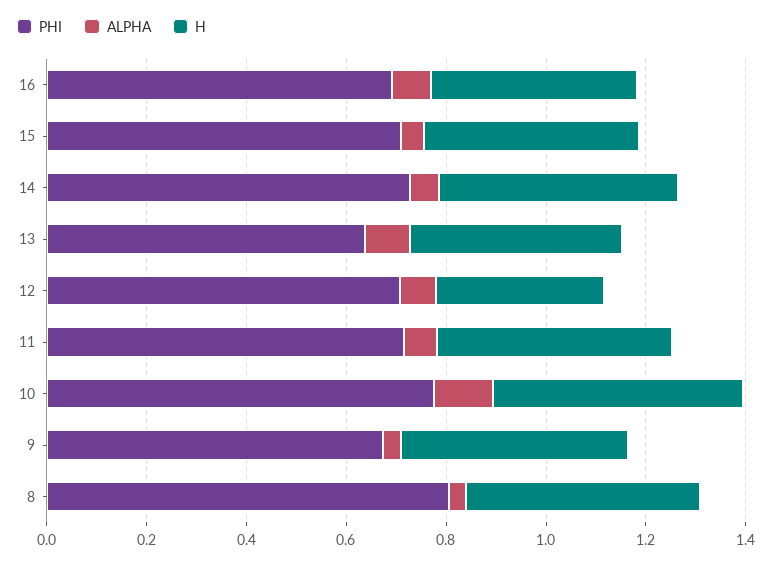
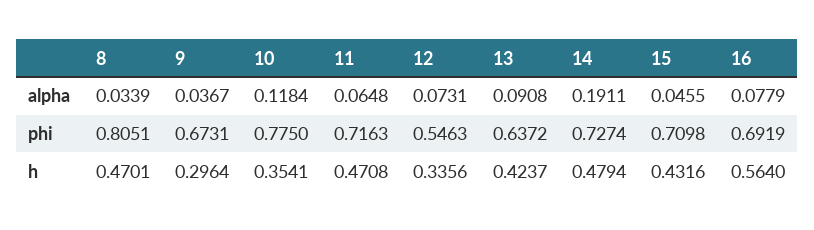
  {
    "PHI": {
      "16": 0.6919,
      "15": 0.7098,
      "14": 0.7274,
      "13": 0.6372,
-     "12": 0.7,
+     "12": 0.5463,
      "11": 0.7163,
      "10": 0.775,
      "9": 0.6731,
      "8": 0.8051
    },
    "ALPHA": {
      "16": 0.0779,
      "15": 0.0455,
-     "14": 0.05,
+     "14": 0.1911,
      "13": 0.0908,
      "12": 0.0731,
      "11": 0.0648,
      "10": 0.1184,
      "9": 0.0367,
      "8": 0.0339
    },
    "H": {
-     "16": 0.4,
+     "16": 0.564,
      "15": 0.4316,
      "14": 0.4794,
      "13": 0.4237,
      "12": 0.3356,
      "11": 0.4708,
-     "10": 0.5,
+     "10": 0.3541,
-     "9": 0.45,
+     "9": 0.2964,
      "8": 0.4701
    }
  }

